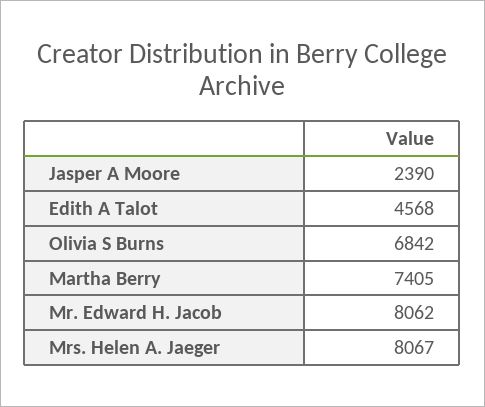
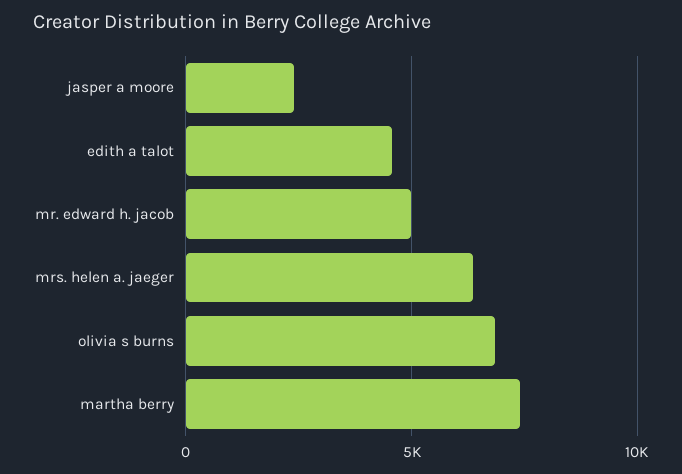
  {
    "Jasper A Moore": 2390,
    "Edith A Talot": 4568,
    "Olivia S Burns": 6842,
    "Martha Berry": 7405,
-   "Mr. Edward H. Jacob": 8062,
+   "Mr. Edward H. Jacob": 5000,
-   "Mrs. Helen A. Jaeger": 8067
+   "Mrs. Helen A. Jaeger": 6500
  }

